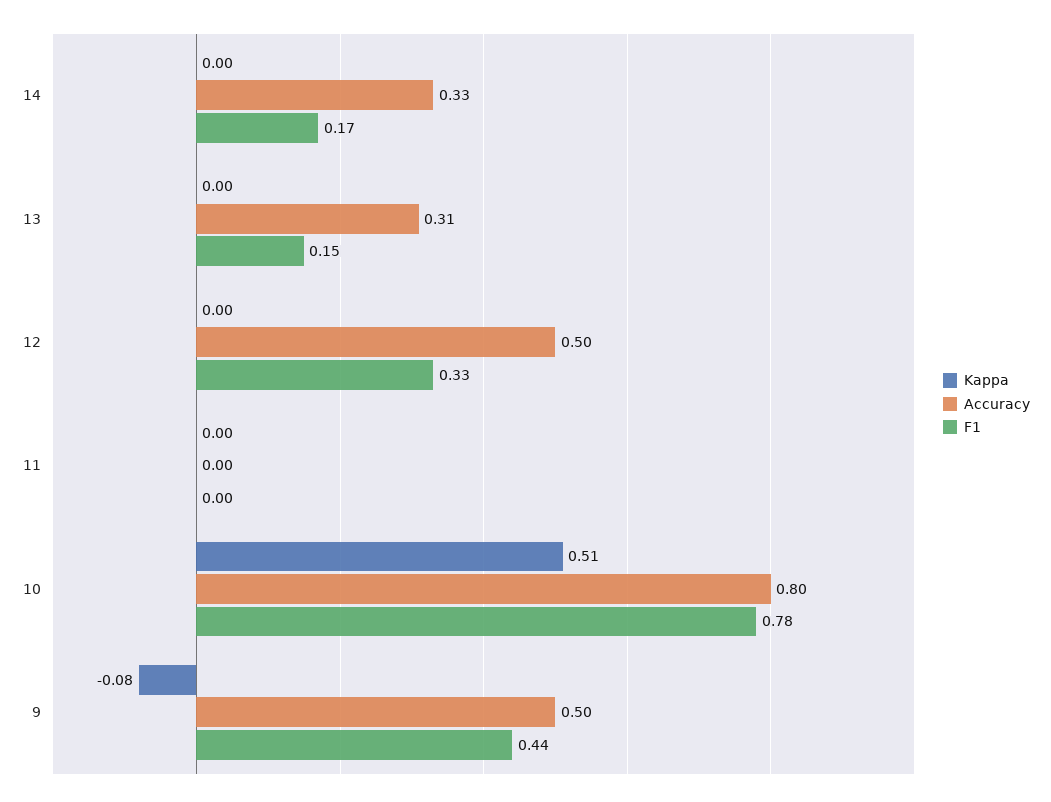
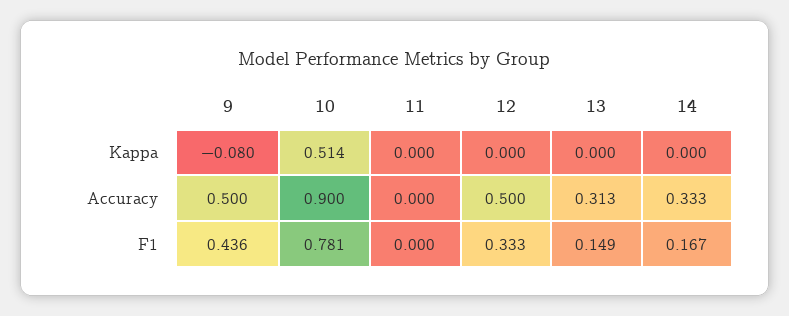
  {
    "Kappa": {
      "14": 0,
      "13": 0,
      "12": 0,
      "11": 0,
      "10": 0.514,
      "9": -0.08
    },
    "Accuracy": {
      "14": 0.333,
      "13": 0.313,
      "12": 0.5,
      "11": 0,
-     "10": 0.8,
+     "10": 0.9,
      "9": 0.5
    },
    "F1": {
      "14": 0.167,
      "13": 0.149,
      "12": 0.333,
      "11": 0,
      "10": 0.781,
      "9": 0.436
    }
  }

